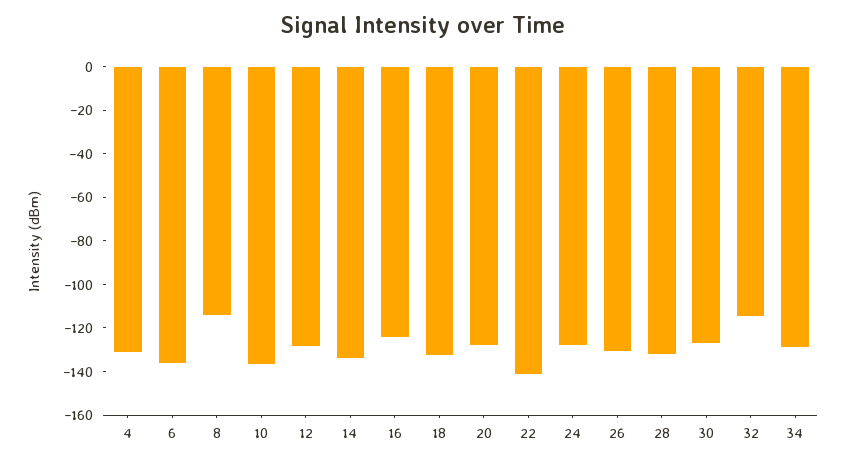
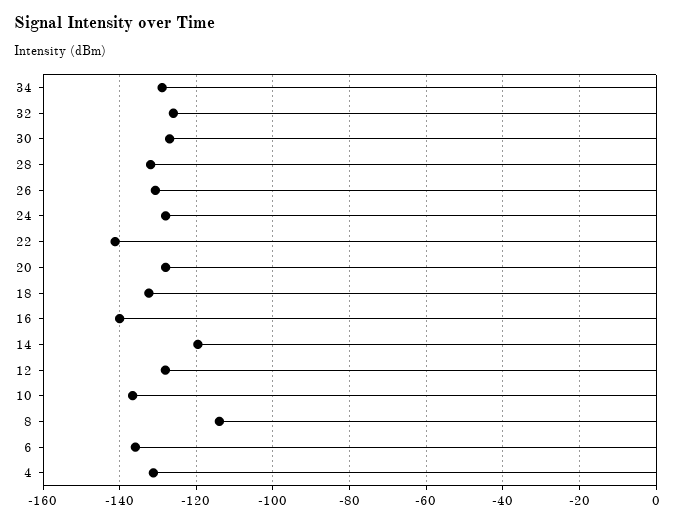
  {
    "4": -132,
    "6": -136,
    "8": -114,
    "10": -136,
    "12": -128,
-   "14": -135,
+   "14": -120,
-   "16": -125,
+   "16": -140,
    "18": -132,
    "20": -128,
    "22": -142,
    "24": -128,
    "26": -130,
    "28": -132,
    "30": -128,
-   "32": -115,
+   "32": -126,
    "34": -128
  }

